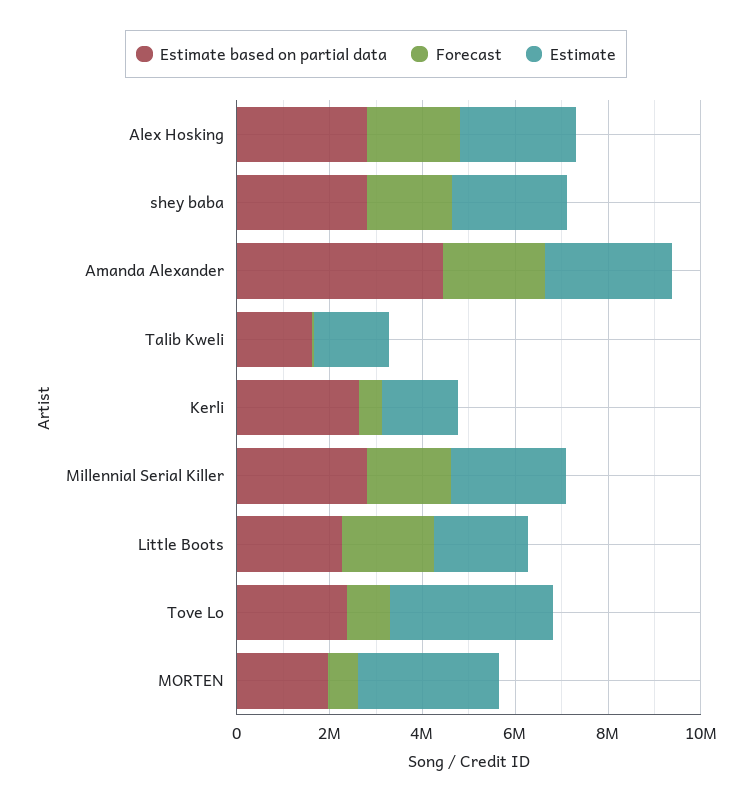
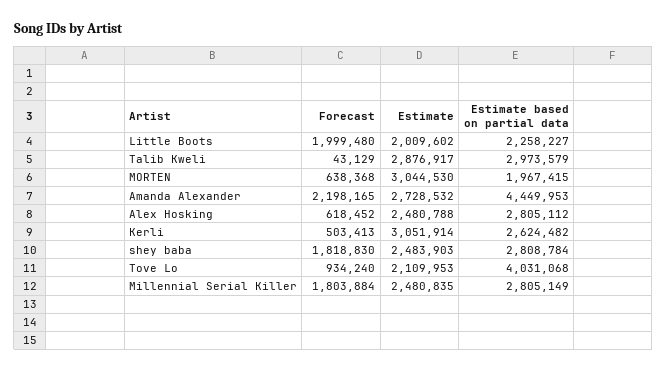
  {
    "Estimate based on partial data": {
      "Alex Hosking": 2805112,
      "shey baba": 2808784,
      "Amanda Alexander": 4449953,
-     "Talib Kweli": 1500000,
+     "Talib Kweli": 2973579,
      "Kerli": 2624482,
      "Millennial Serial Killer": 2805149,
      "Little Boots": 2258227,
-     "Tove Lo": 2500000,
+     "Tove Lo": 4031068,
      "MORTEN": 1967415
    },
    "Forecast": {
-     "Alex Hosking": 2000000,
+     "Alex Hosking": 618452,
      "shey baba": 1818830,
      "Amanda Alexander": 2198165,
      "Talib Kweli": 43129,
      "Kerli": 503413,
      "Millennial Serial Killer": 1803884,
      "Little Boots": 1999480,
      "Tove Lo": 934240,
      "MORTEN": 638368
    },
    "Estimate": {
      "Alex Hosking": 2480788,
      "shey baba": 2483903,
      "Amanda Alexander": 2728532,
-     "Talib Kweli": 1500000,
+     "Talib Kweli": 2876917,
-     "Kerli": 1500000,
+     "Kerli": 3051914,
      "Millennial Serial Killer": 2480835,
      "Little Boots": 2009602,
-     "Tove Lo": 3500000,
+     "Tove Lo": 2109953,
      "MORTEN": 3044530
    }
  }

